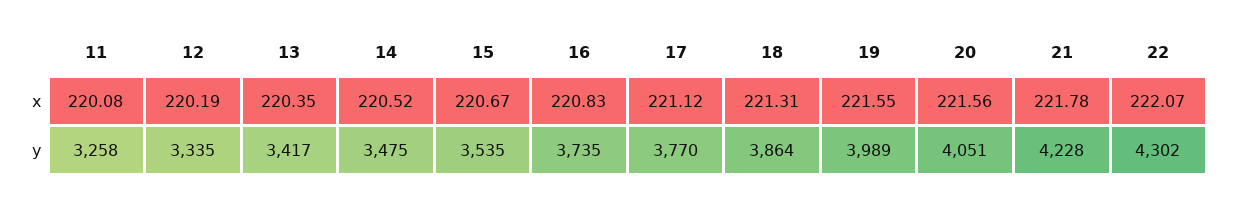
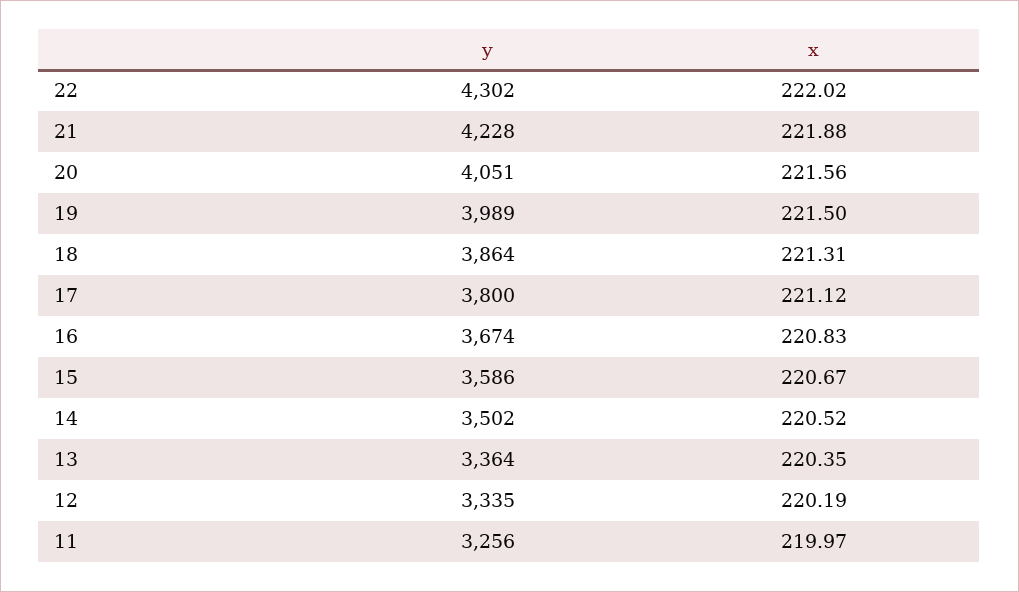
  {
    "11": {
-     "x": 220.08,
+     "x": 219.97,
-     "y": 3258
+     "y": 3256
    },
    "12": {
      "x": 220.19,
      "y": 3335
    },
    "13": {
      "x": 220.35,
-     "y": 3417
+     "y": 3364
    },
    "14": {
      "x": 220.52,
-     "y": 3475
+     "y": 3502
    },
    "15": {
      "x": 220.67,
-     "y": 3535
+     "y": 3586
    },
    "16": {
      "x": 220.83,
-     "y": 3735
+     "y": 3674
    },
    "17": {
      "x": 221.12,
-     "y": 3770
+     "y": 3800
    },
    "18": {
      "x": 221.31,
      "y": 3864
    },
    "19": {
-     "x": 221.55,
+     "x": 221.5,
      "y": 3989
    },
    "20": {
      "x": 221.56,
      "y": 4051
    },
    "21": {
-     "x": 221.78,
+     "x": 221.88,
      "y": 4228
    },
    "22": {
-     "x": 222.07,
+     "x": 222.02,
      "y": 4302
    }
  }

